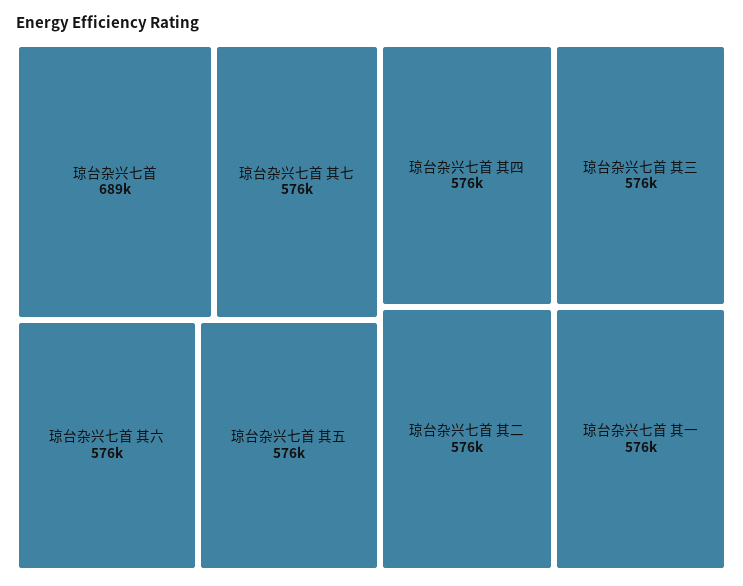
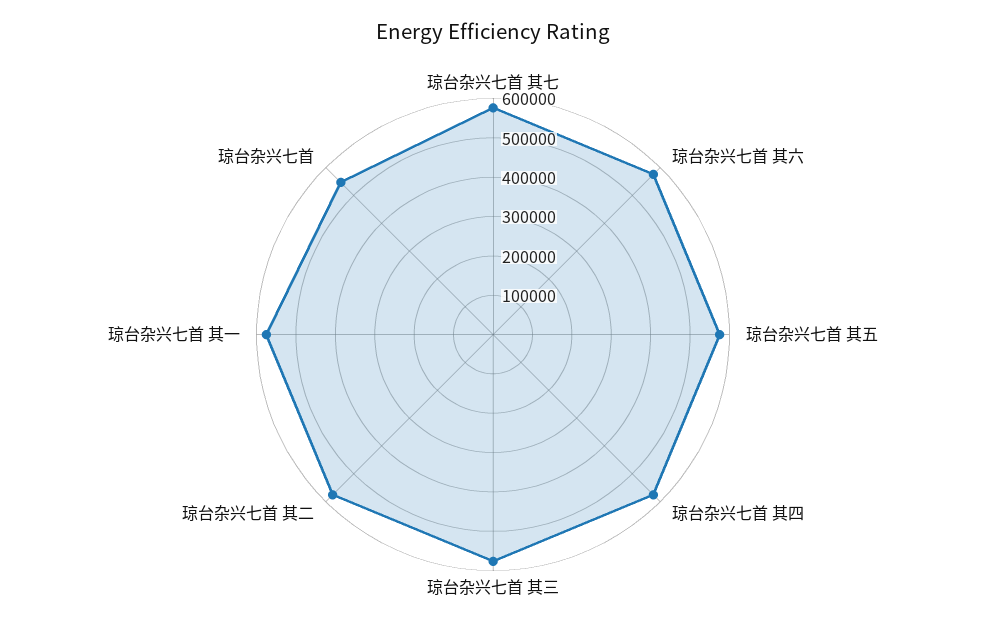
  {
-   "琼台杂兴七首": 689000,
+   "琼台杂兴七首": 550000,
    "琼台杂兴七首 其七": 576000,
    "琼台杂兴七首 其六": 576000,
    "琼台杂兴七首 其五": 576000,
    "琼台杂兴七首 其四": 576000,
    "琼台杂兴七首 其三": 576000,
    "琼台杂兴七首 其二": 576000,
    "琼台杂兴七首 其一": 576000
  }

